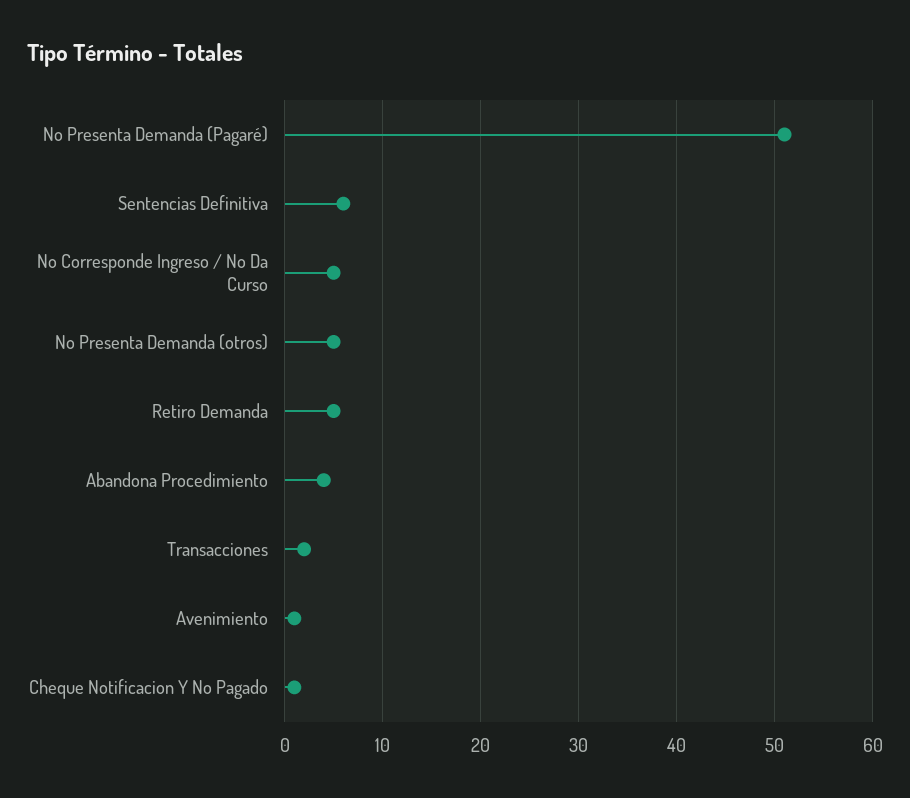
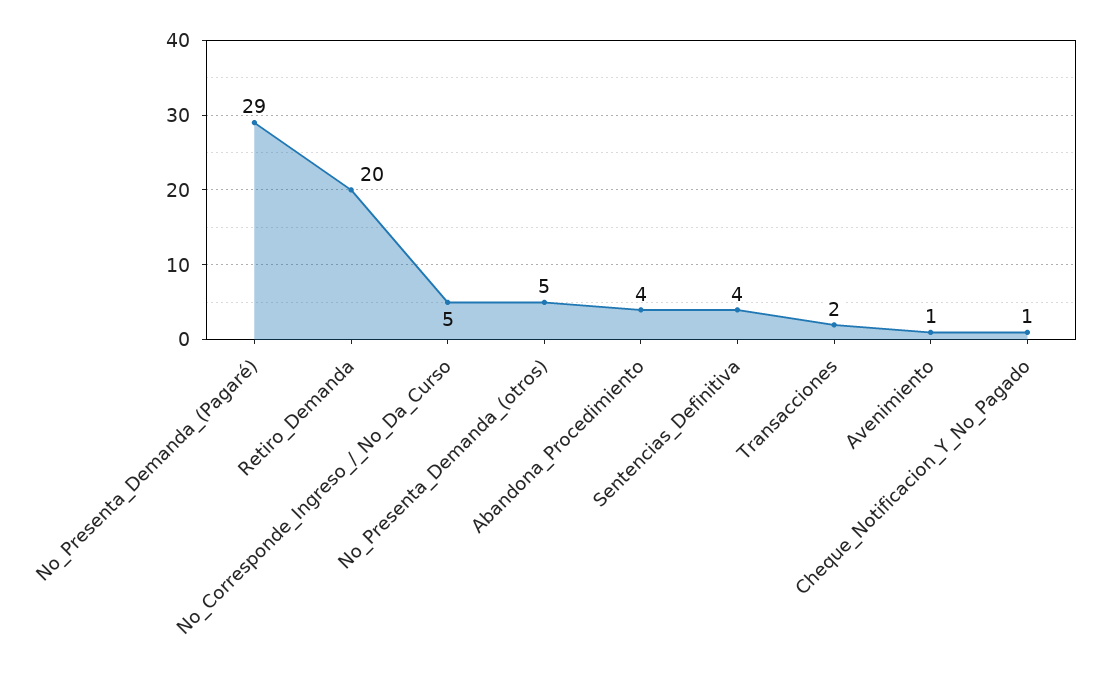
  {
-   "No Presenta Demanda (Pagaré)": 51,
+   "No Presenta Demanda (Pagaré)": 29,
-   "Sentencias Definitiva": 6,
+   "Sentencias Definitiva": 4,
    "No Corresponde Ingreso / No Da Curso": 5,
    "No Presenta Demanda (otros)": 5,
-   "Retiro Demanda": 5,
+   "Retiro Demanda": 20,
    "Abandona Procedimiento": 4,
    "Transacciones": 2,
    "Avenimiento": 1,
    "Cheque Notificacion Y No Pagado": 1
  }

